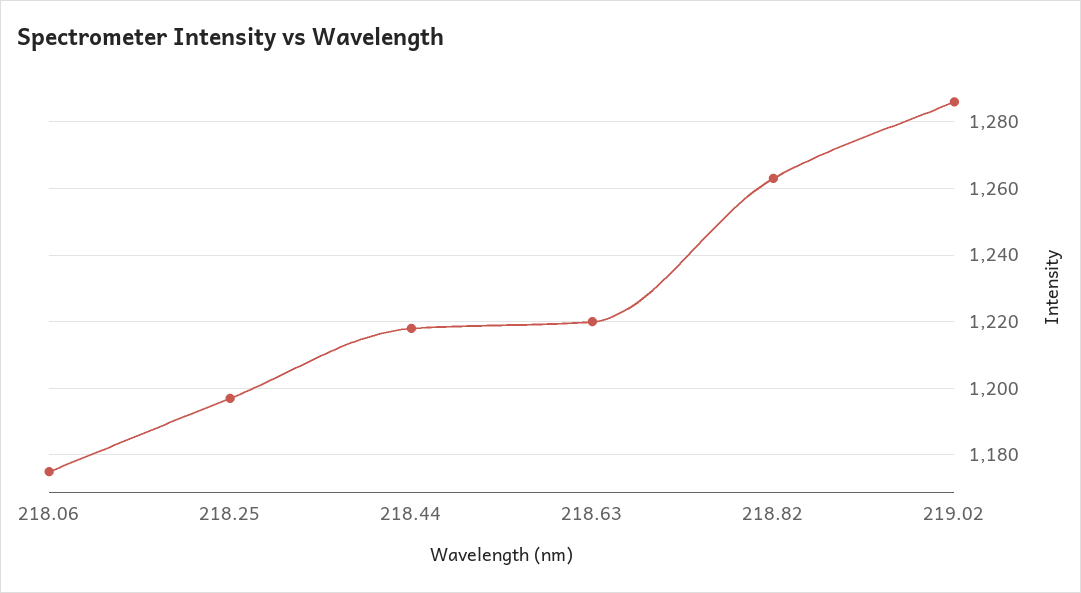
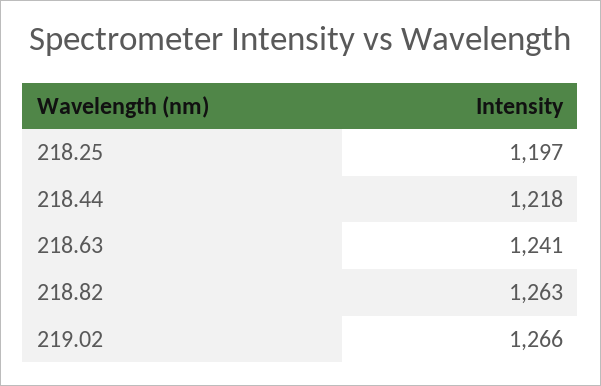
  {
-   "218.06": 1175,
    "218.25": 1197,
    "218.44": 1218,
-   "218.63": 1220,
+   "218.63": 1241,
    "218.82": 1263,
-   "219.02": 1285
+   "219.02": 1266
  }

